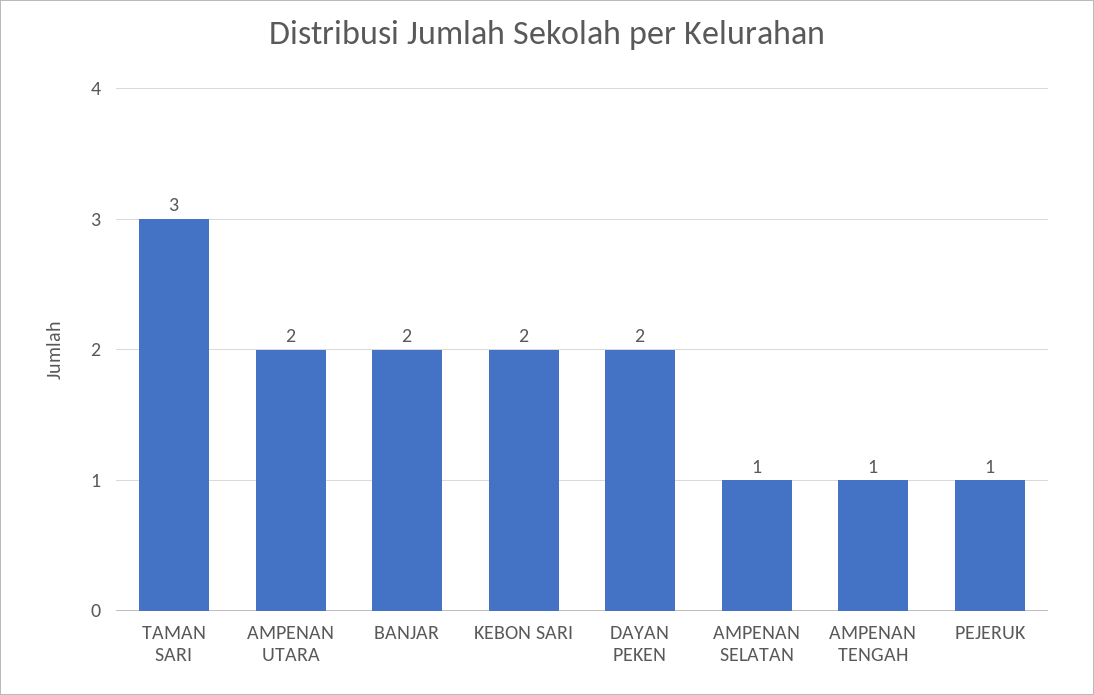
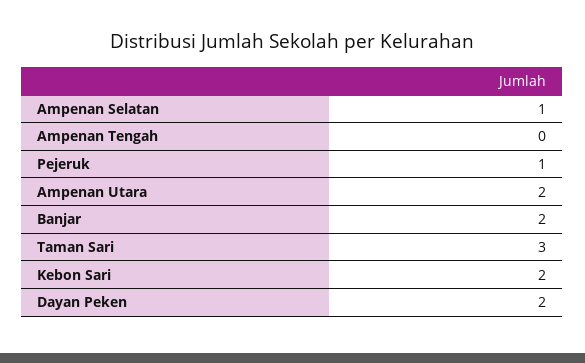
  {
    "TAMAN SARI": 3,
    "AMPENAN UTARA": 2,
    "BANJAR": 2,
    "KEBON SARI": 2,
    "DAYAN PEKEN": 2,
    "AMPENAN SELATAN": 1,
-   "AMPENAN TENGAH": 1,
+   "AMPENAN TENGAH": 0,
    "PEJERUK": 1
  }

